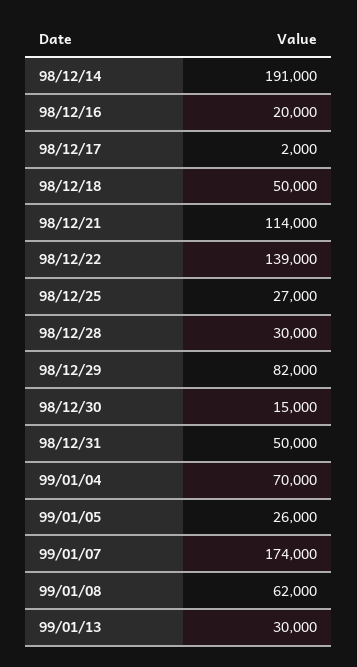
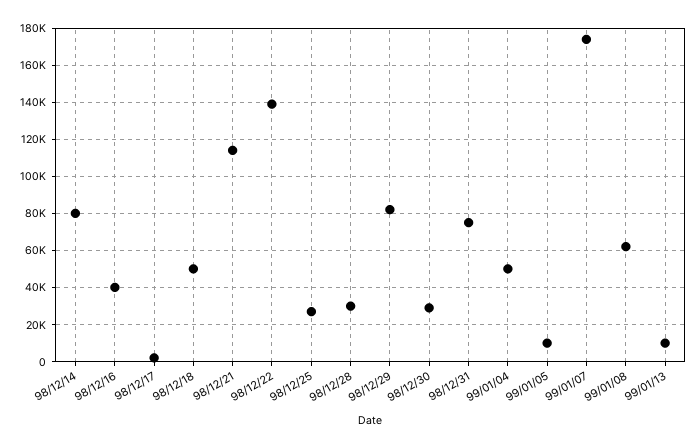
  {
-   "98/12/14": 191000,
+   "98/12/14": 80000,
-   "98/12/16": 20000,
+   "98/12/16": 40000,
    "98/12/17": 2000,
    "98/12/18": 50000,
    "98/12/21": 114000,
    "98/12/22": 139000,
    "98/12/25": 27000,
    "98/12/28": 30000,
    "98/12/29": 82000,
-   "98/12/30": 15000,
+   "98/12/30": 30000,
-   "98/12/31": 50000,
+   "98/12/31": 75000,
-   "99/01/04": 70000,
+   "99/01/04": 50000,
-   "99/01/05": 26000,
+   "99/01/05": 10000,
    "99/01/07": 174000,
    "99/01/08": 62000,
-   "99/01/13": 30000
+   "99/01/13": 10000
  }

